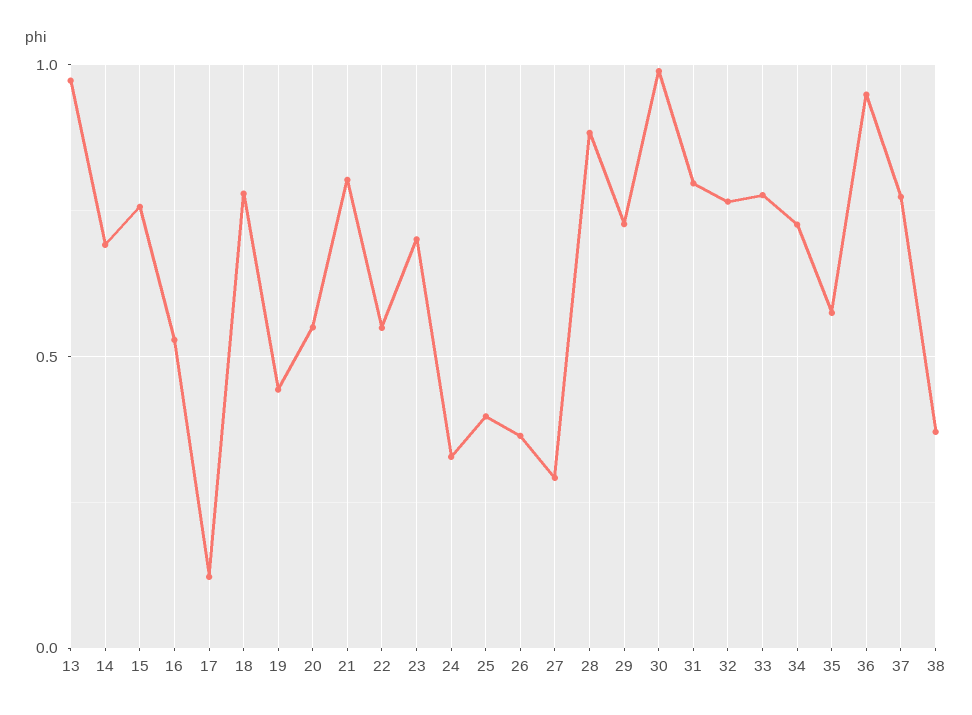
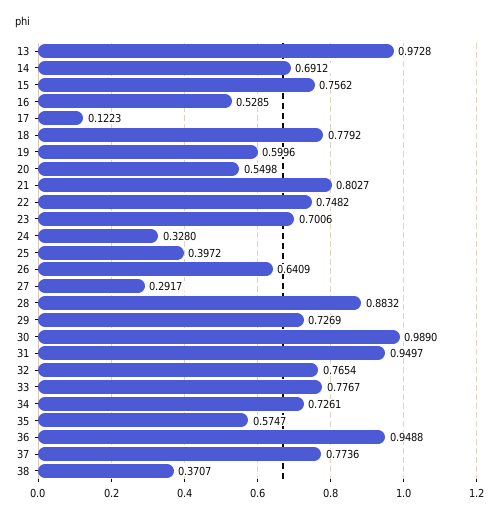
  {
    "13": 0.9728,
    "14": 0.6912,
    "15": 0.7562,
    "16": 0.5285,
    "17": 0.1223,
    "18": 0.7792,
-   "19": 0.45,
+   "19": 0.5996,
    "20": 0.5498,
    "21": 0.8027,
-   "22": 0.55,
+   "22": 0.7482,
    "23": 0.7006,
    "24": 0.328,
    "25": 0.3972,
-   "26": 0.35,
+   "26": 0.6409,
    "27": 0.2917,
    "28": 0.8832,
    "29": 0.7269,
    "30": 0.989,
-   "31": 0.8,
+   "31": 0.9497,
    "32": 0.7654,
    "33": 0.7767,
    "34": 0.7261,
    "35": 0.5747,
    "36": 0.9488,
    "37": 0.7736,
    "38": 0.3707
  }

